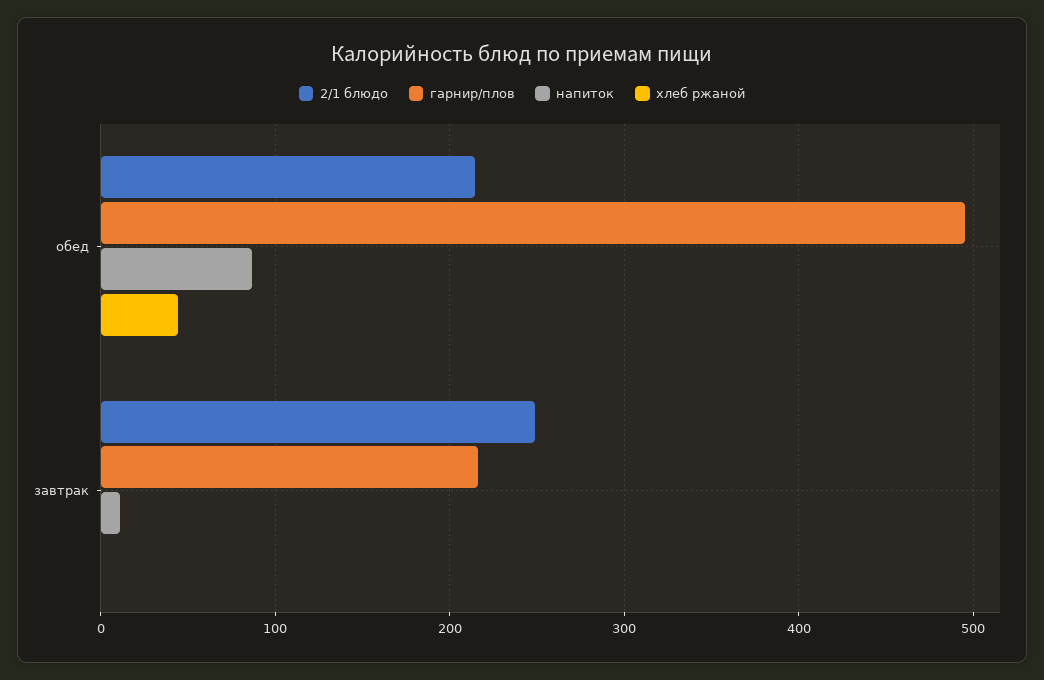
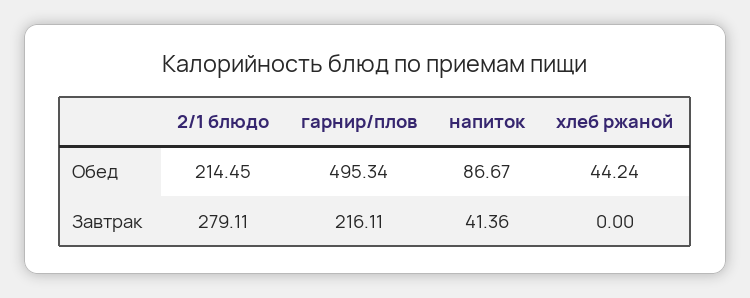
  {
    "2/1 блюдо": {
      "обед": 214.45,
-     "завтрак": 250
+     "завтрак": 279.11
    },
    "гарнир/плов": {
      "обед": 495.34,
      "завтрак": 216.11
    },
    "напиток": {
      "обед": 86.67,
-     "завтрак": 10
+     "завтрак": 41.36
    },
    "хлеб ржаной": {
      "обед": 44.24,
      "завтрак": 0
    }
  }

